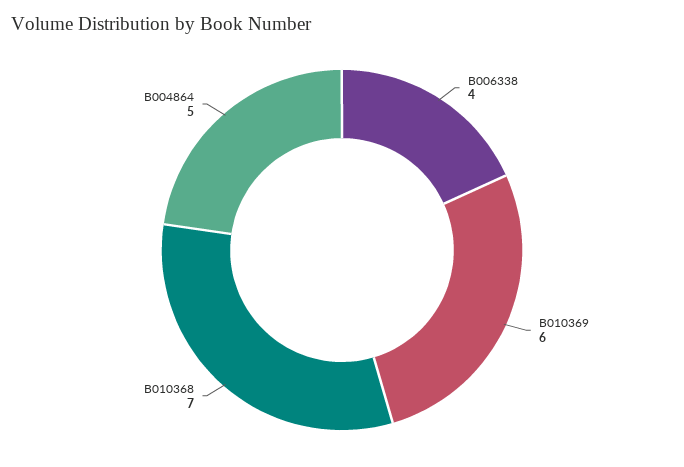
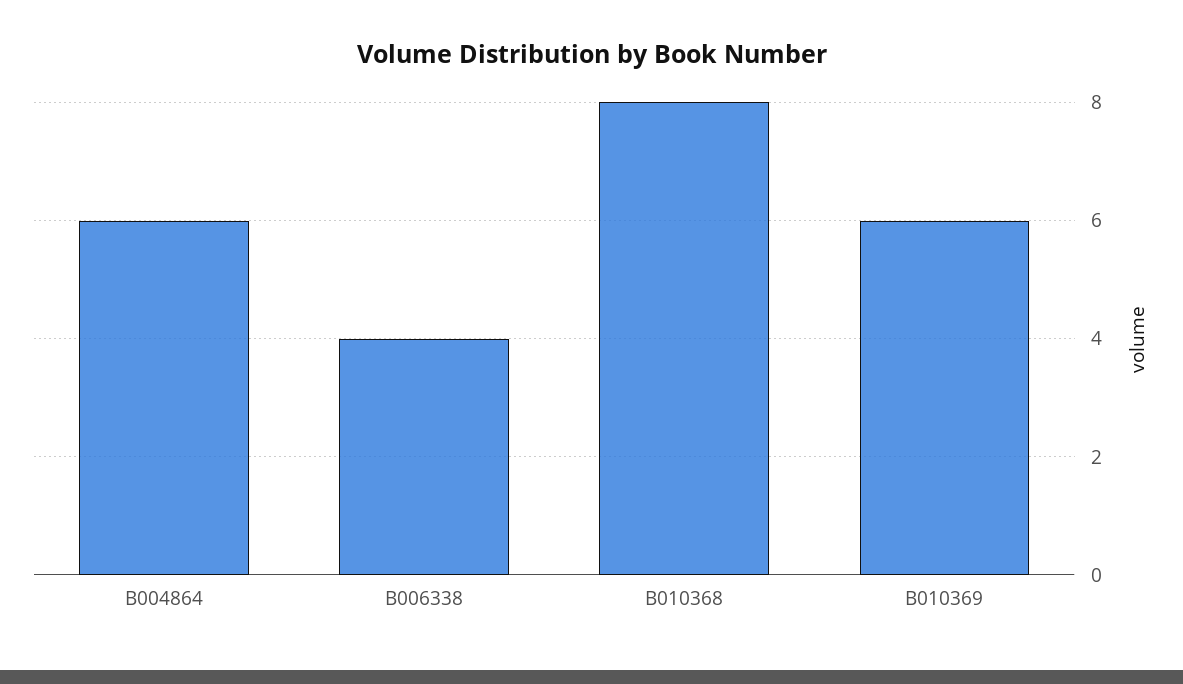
  {
    "B006338": 4,
    "B010369": 6,
-   "B010368": 7,
+   "B010368": 8,
-   "B004864": 5
+   "B004864": 6
  }

